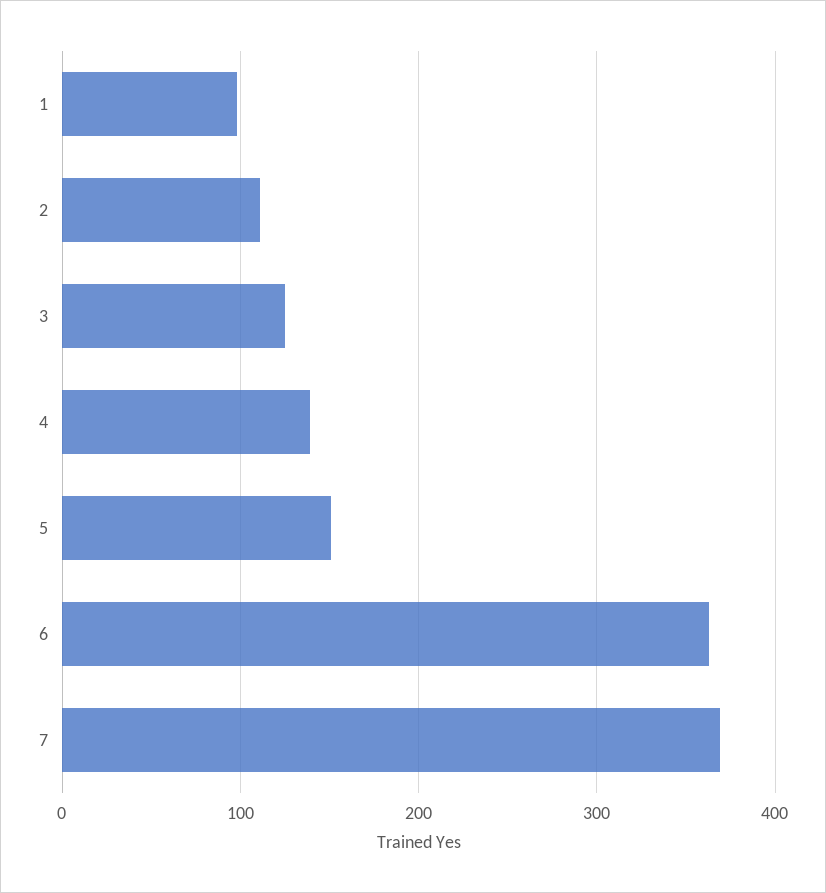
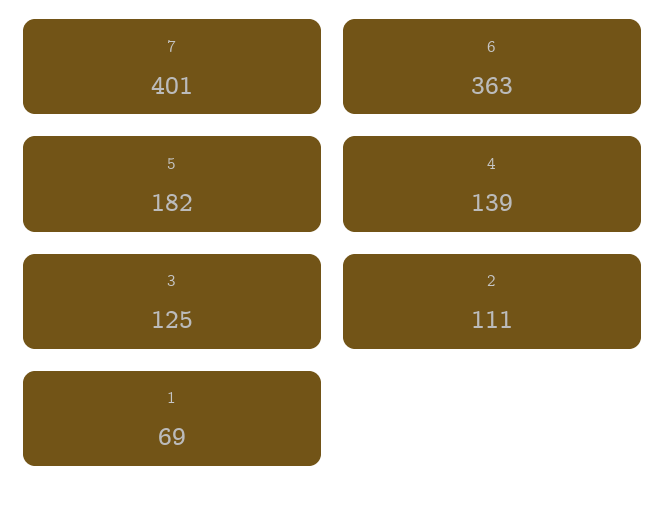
  {
-   "1": 100,
+   "1": 69,
    "2": 111,
    "3": 125,
    "4": 139,
-   "5": 150,
+   "5": 182,
    "6": 363,
-   "7": 370
+   "7": 401
  }

